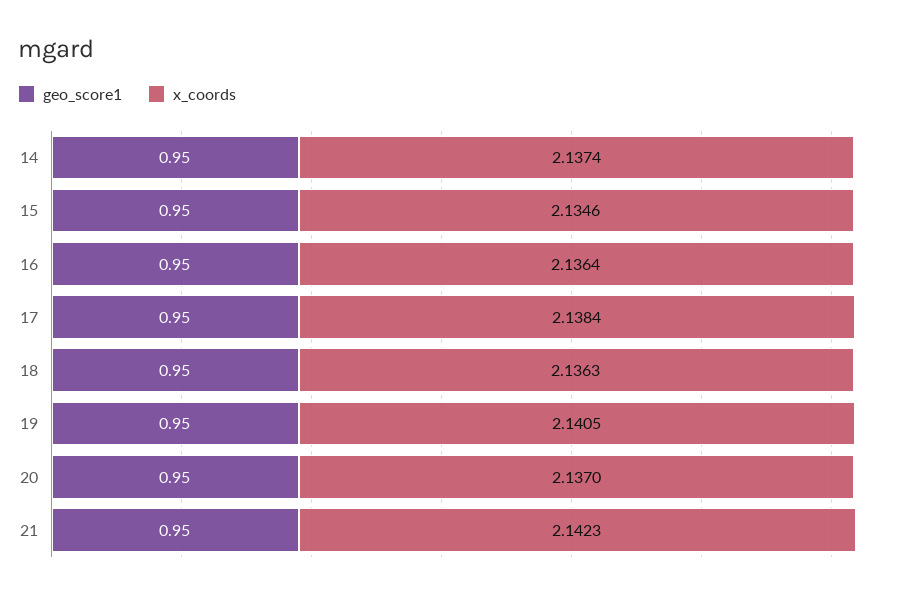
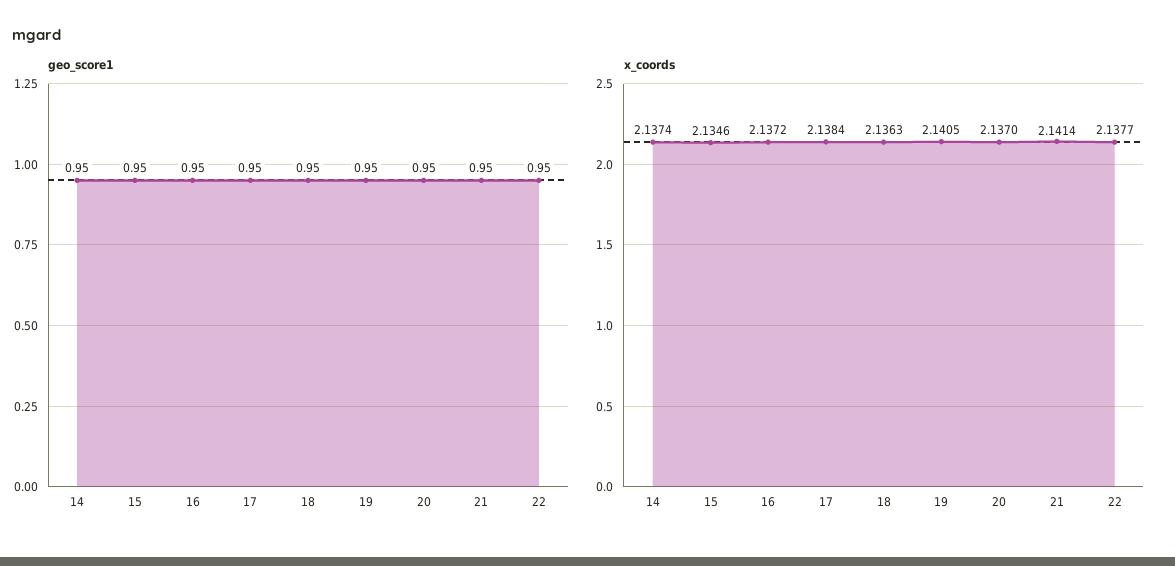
  {
    "geo_score1": {
      "14": 0.95,
      "15": 0.95,
      "16": 0.95,
      "17": 0.95,
      "18": 0.95,
      "19": 0.95,
      "20": 0.95,
-     "21": 0.95
+     "21": 0.95,
+     "22": 0.95
    },
    "x_coords": {
      "14": 2.1374,
      "15": 2.1346,
-     "16": 2.1364,
+     "16": 2.1372,
      "17": 2.1384,
      "18": 2.1363,
      "19": 2.1405,
      "20": 2.137,
-     "21": 2.1423
+     "21": 2.1414,
+     "22": 2.1377
    }
  }

